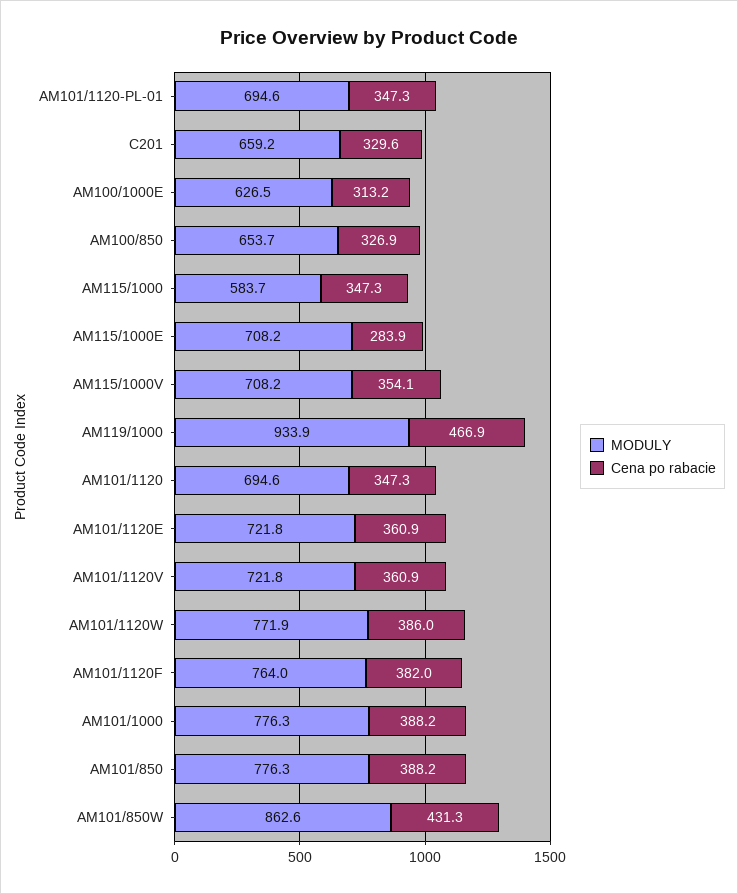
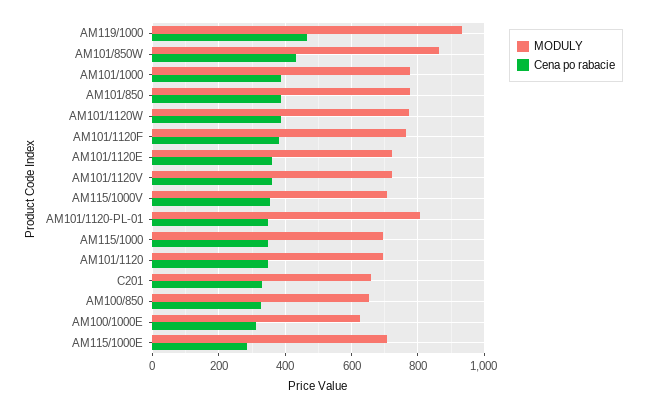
  {
    "MODULY": {
-     "AM101/1120-PL-01": 694.6,
+     "AM101/1120-PL-01": 800,
      "C201": 659.2,
      "AM100/1000E": 626.5,
      "AM100/850": 653.7,
-     "AM115/1000": 583.7,
+     "AM115/1000": 700,
      "AM115/1000E": 708.2,
      "AM115/1000V": 708.2,
      "AM119/1000": 933.9,
      "AM101/1120": 694.6,
      "AM101/1120E": 721.8,
      "AM101/1120V": 721.8,
      "AM101/1120W": 771.9,
      "AM101/1120F": 764,
      "AM101/1000": 776.3,
      "AM101/850": 776.3,
      "AM101/850W": 862.6
    },
    "Cena po rabacie": {
      "AM101/1120-PL-01": 347.3,
      "C201": 329.6,
      "AM100/1000E": 313.2,
      "AM100/850": 326.9,
      "AM115/1000": 347.3,
      "AM115/1000E": 283.9,
      "AM115/1000V": 354.1,
      "AM119/1000": 466.9,
      "AM101/1120": 347.3,
      "AM101/1120E": 360.9,
      "AM101/1120V": 360.9,
      "AM101/1120W": 386,
      "AM101/1120F": 382,
      "AM101/1000": 388.2,
      "AM101/850": 388.2,
      "AM101/850W": 431.3
    }
  }

